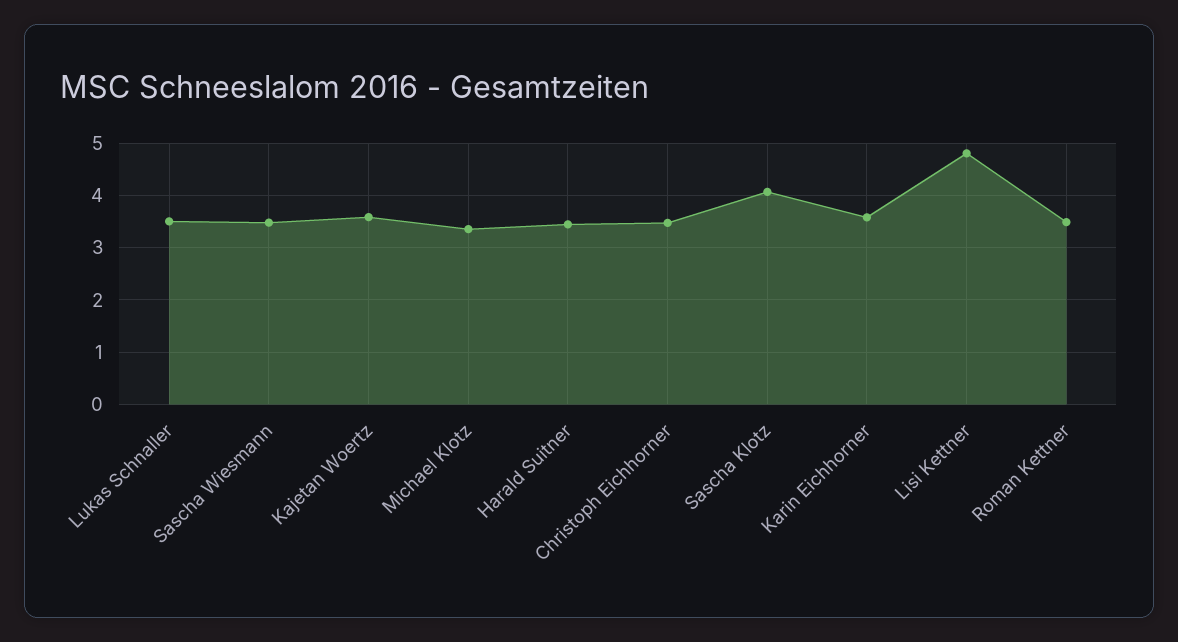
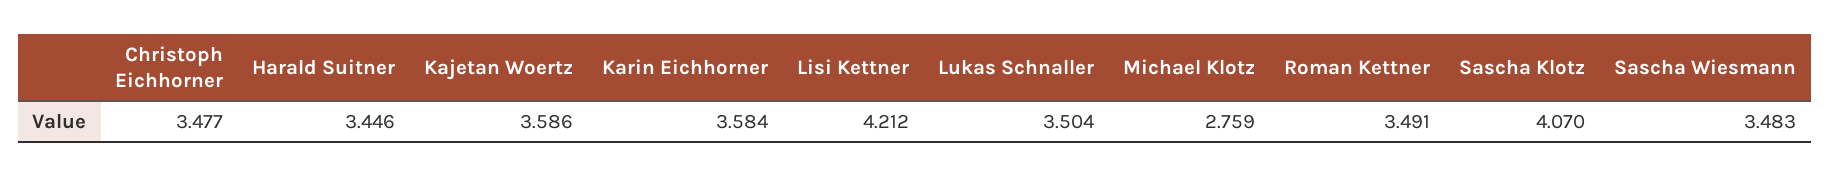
  {
    "Lukas Schnaller": 3.504,
    "Sascha Wiesmann": 3.483,
    "Kajetan Woertz": 3.586,
-   "Michael Klotz": 3.4,
+   "Michael Klotz": 2.759,
    "Harald Suitner": 3.446,
    "Christoph Eichhorner": 3.477,
    "Sascha Klotz": 4.07,
    "Karin Eichhorner": 3.584,
-   "Lisi Kettner": 4.8,
+   "Lisi Kettner": 4.212,
    "Roman Kettner": 3.491
  }

